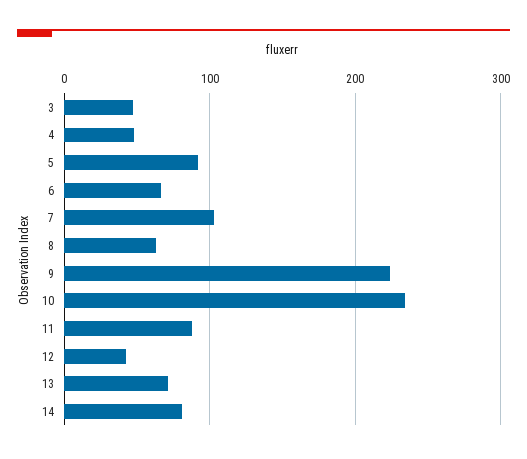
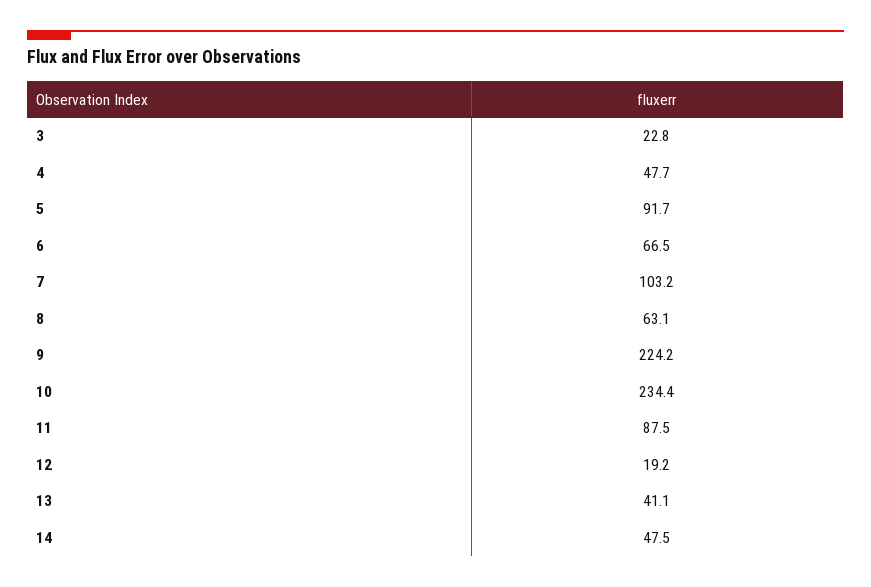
  {
-   "3": 50,
+   "3": 22.8,
    "4": 47.7,
    "5": 91.7,
    "6": 66.5,
    "7": 103.2,
    "8": 63.1,
    "9": 224.2,
    "10": 234.4,
    "11": 87.5,
-   "12": 40,
+   "12": 19.2,
-   "13": 70,
+   "13": 41.1,
-   "14": 80
+   "14": 47.5
  }

